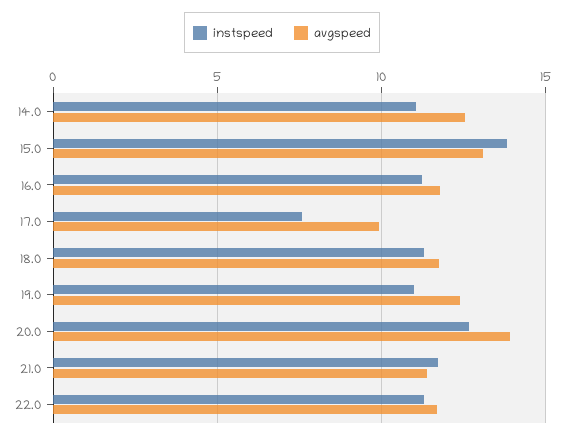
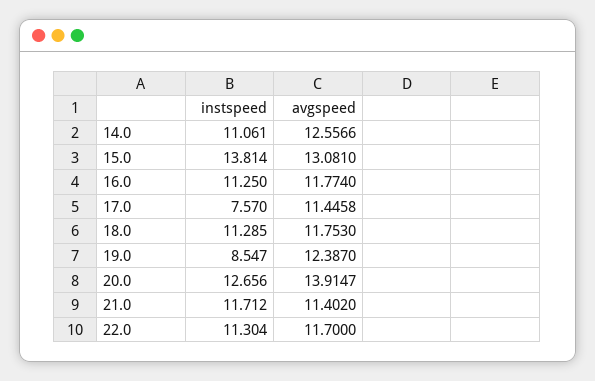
  {
    "instspeed": {
      "14.0": 11.061,
      "15.0": 13.814,
      "16.0": 11.25,
      "17.0": 7.57,
      "18.0": 11.285,
-     "19.0": 11,
+     "19.0": 8.547,
      "20.0": 12.656,
      "21.0": 11.712,
      "22.0": 11.304
    },
    "avgspeed": {
      "14.0": 12.5566,
      "15.0": 13.081,
      "16.0": 11.774,
-     "17.0": 10,
+     "17.0": 11.4458,
      "18.0": 11.753,
      "19.0": 12.387,
      "20.0": 13.9147,
      "21.0": 11.402,
      "22.0": 11.7
    }
  }

